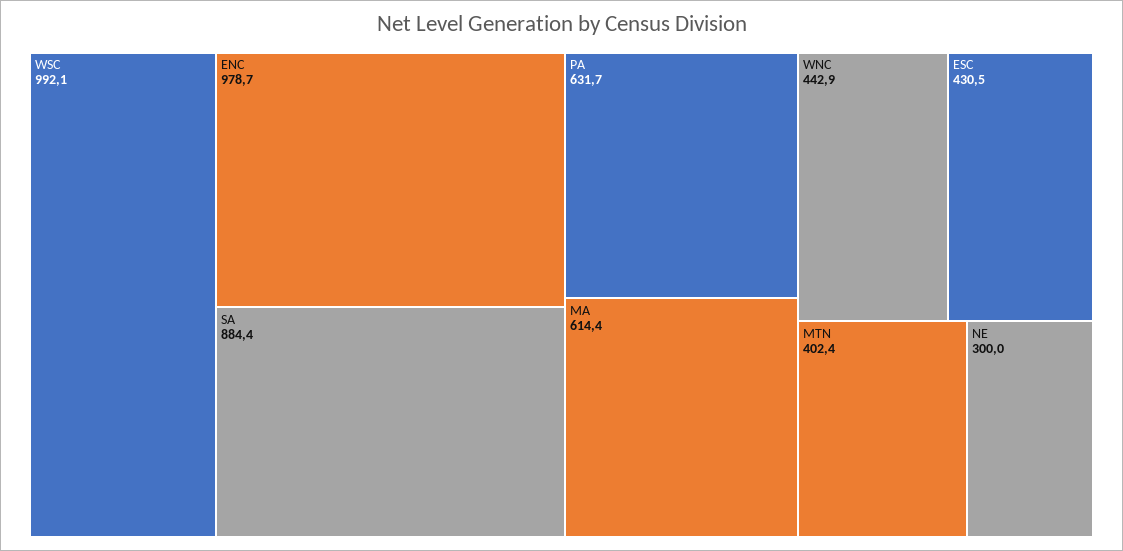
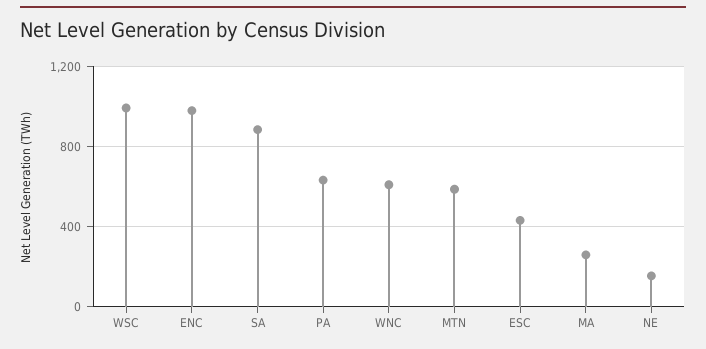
  {
    "WSC": 992.1,
    "ENC": 978.7,
    "SA": 884.4,
    "PA": 631.7,
-   "MA": 614.4,
+   "MA": 250,
-   "WNC": 442.9,
+   "WNC": 600,
    "ESC": 430.5,
-   "MTN": 402.4,
+   "MTN": 600,
-   "NE": 300
+   "NE": 150
  }

